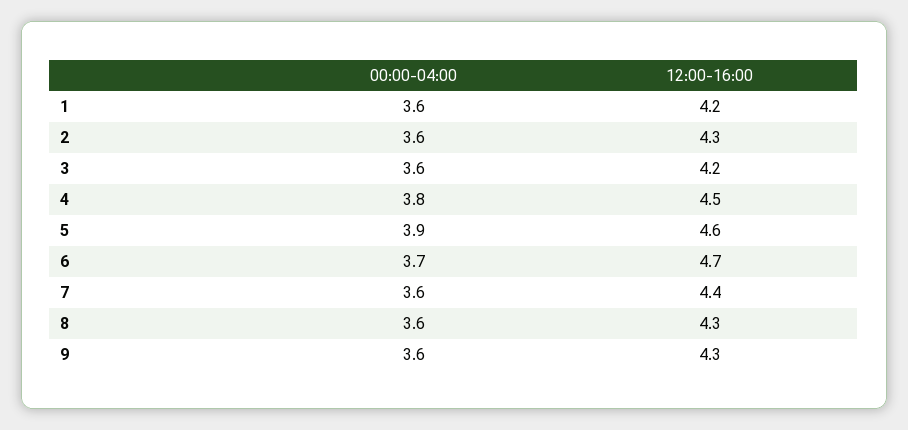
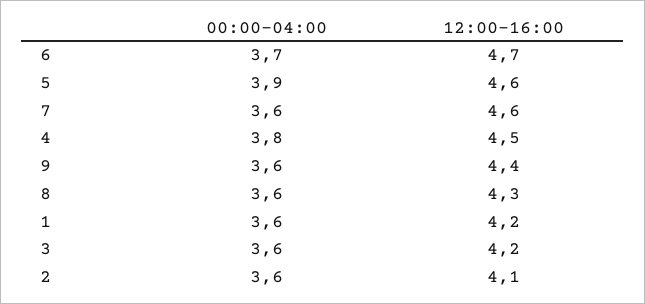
  {
    "00:00-04:00": {
      "1": 3.6,
      "2": 3.6,
      "3": 3.6,
      "4": 3.8,
      "5": 3.9,
      "6": 3.7,
      "7": 3.6,
      "8": 3.6,
      "9": 3.6
    },
    "12:00-16:00": {
      "1": 4.2,
-     "2": 4.3,
+     "2": 4.1,
      "3": 4.2,
      "4": 4.5,
      "5": 4.6,
      "6": 4.7,
-     "7": 4.4,
+     "7": 4.6,
      "8": 4.3,
-     "9": 4.3
+     "9": 4.4
    }
  }

